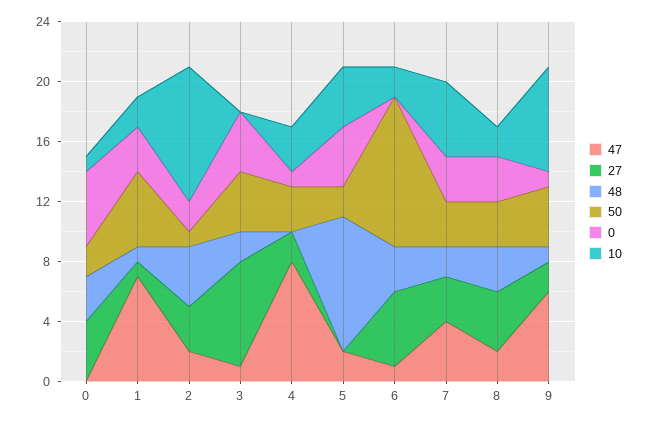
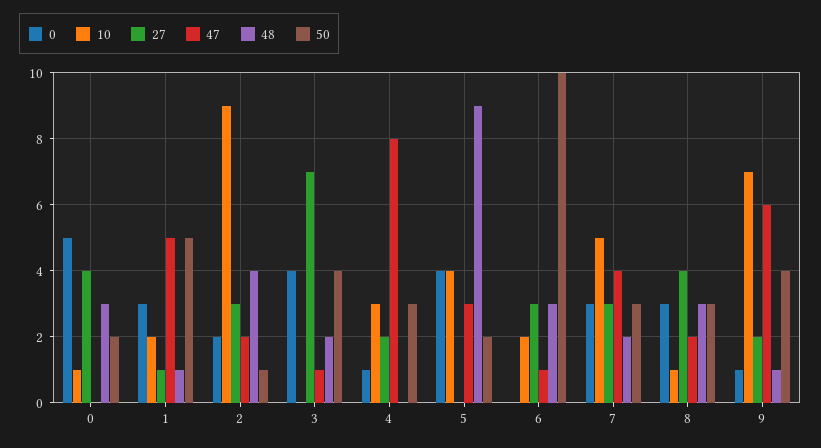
  {
    "47": {
      "0": 0,
-     "1": 7,
+     "1": 5,
      "2": 2,
      "3": 1,
      "4": 8,
-     "5": 2,
+     "5": 3,
      "6": 1,
      "7": 4,
      "8": 2,
      "9": 6
    },
    "27": {
      "0": 4,
      "1": 1,
      "2": 3,
      "3": 7,
      "4": 2,
      "5": 0,
-     "6": 5,
+     "6": 3,
      "7": 3,
      "8": 4,
      "9": 2
    },
    "48": {
      "0": 3,
      "1": 1,
      "2": 4,
      "3": 2,
      "4": 0,
      "5": 9,
      "6": 3,
      "7": 2,
      "8": 3,
      "9": 1
    },
    "50": {
      "0": 2,
      "1": 5,
      "2": 1,
      "3": 4,
      "4": 3,
      "5": 2,
      "6": 10,
      "7": 3,
      "8": 3,
      "9": 4
    },
    "0": {
      "0": 5,
      "1": 3,
      "2": 2,
      "3": 4,
      "4": 1,
      "5": 4,
      "6": 0,
      "7": 3,
      "8": 3,
      "9": 1
    },
    "10": {
      "0": 1,
      "1": 2,
      "2": 9,
      "3": 0,
      "4": 3,
      "5": 4,
      "6": 2,
      "7": 5,
-     "8": 2,
+     "8": 1,
      "9": 7
    }
  }

